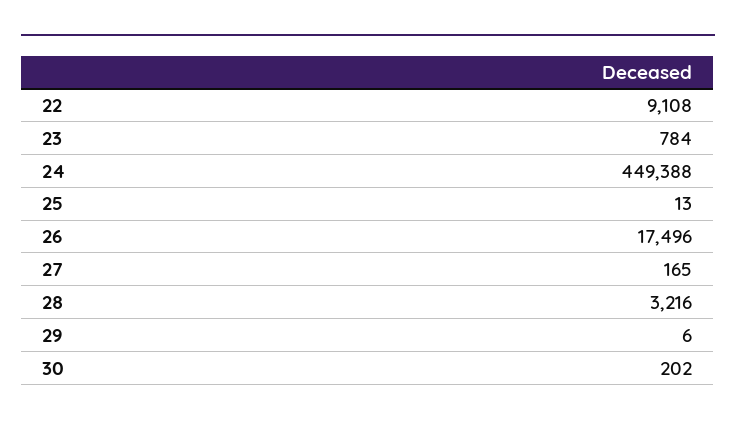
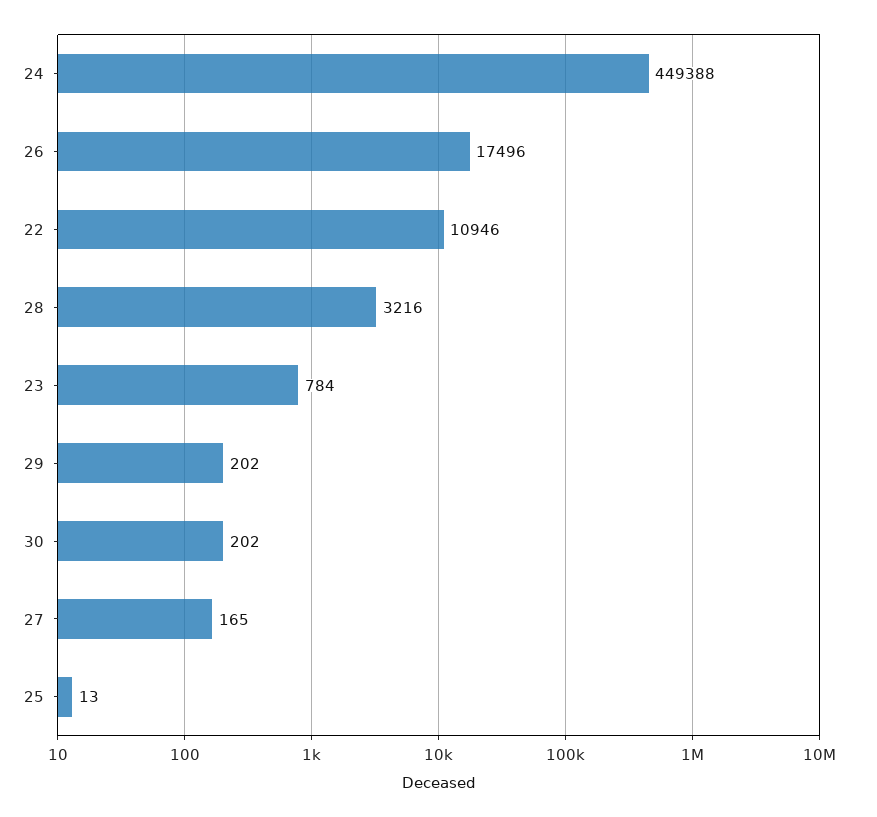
  {
-   "22": 9108,
+   "22": 10946,
    "23": 784,
    "24": 449388,
    "25": 13,
    "26": 17496,
    "27": 165,
    "28": 3216,
-   "29": 6,
+   "29": 202,
    "30": 202
  }

